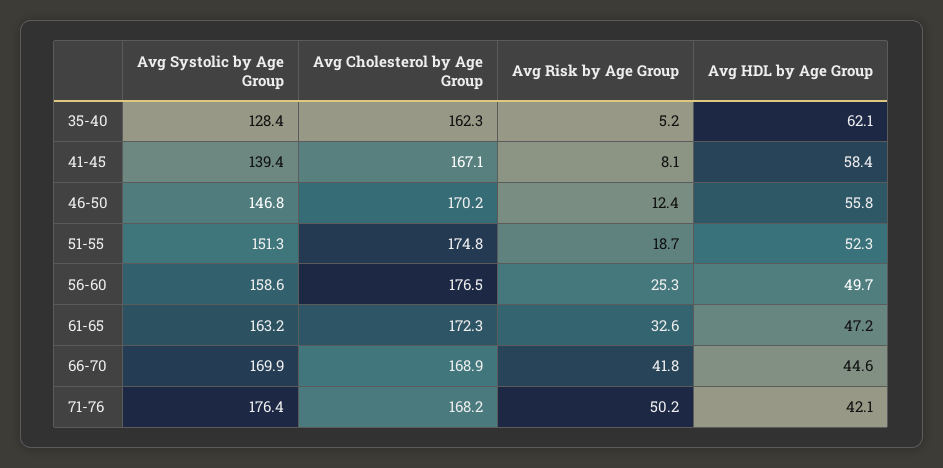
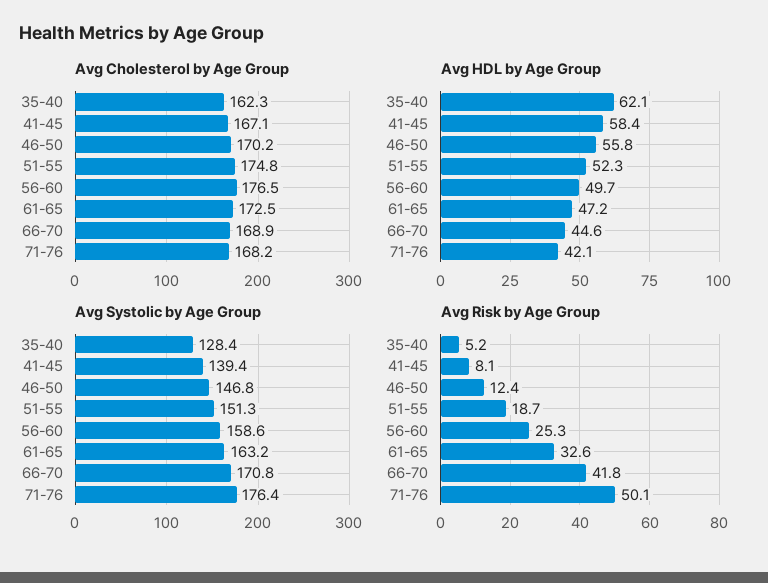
  {
    "Avg Systolic by Age Group": {
      "35-40": 128.4,
      "41-45": 139.4,
      "46-50": 146.8,
      "51-55": 151.3,
      "56-60": 158.6,
      "61-65": 163.2,
-     "66-70": 169.9,
+     "66-70": 170.8,
      "71-76": 176.4
    },
    "Avg Cholesterol by Age Group": {
      "35-40": 162.3,
      "41-45": 167.1,
      "46-50": 170.2,
      "51-55": 174.8,
      "56-60": 176.5,
-     "61-65": 172.3,
+     "61-65": 172.5,
      "66-70": 168.9,
      "71-76": 168.2
    },
    "Avg Risk by Age Group": {
      "35-40": 5.2,
      "41-45": 8.1,
      "46-50": 12.4,
      "51-55": 18.7,
      "56-60": 25.3,
      "61-65": 32.6,
      "66-70": 41.8,
-     "71-76": 50.2
+     "71-76": 50.1
    },
    "Avg HDL by Age Group": {
      "35-40": 62.1,
      "41-45": 58.4,
      "46-50": 55.8,
      "51-55": 52.3,
      "56-60": 49.7,
      "61-65": 47.2,
      "66-70": 44.6,
      "71-76": 42.1
    }
  }

